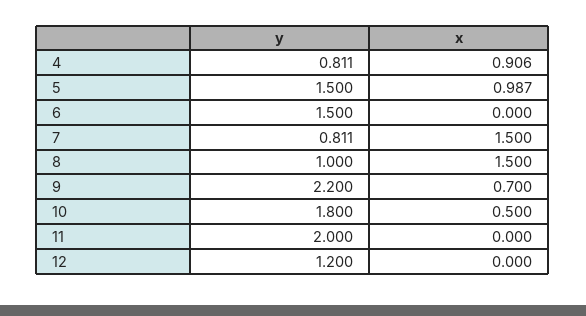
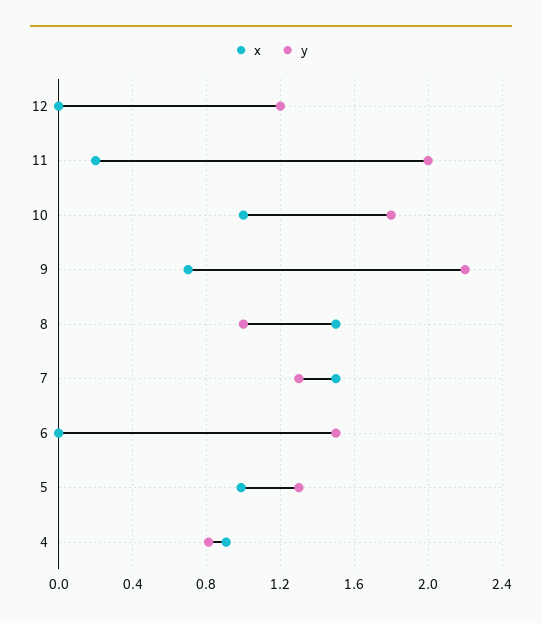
  {
    "y": {
      "4": 0.811,
-     "5": 1.5,
+     "5": 1.3,
      "6": 1.5,
-     "7": 0.811,
+     "7": 1.3,
      "8": 1,
      "9": 2.2,
      "10": 1.8,
      "11": 2,
      "12": 1.2
    },
    "x": {
      "4": 0.906,
      "5": 0.987,
      "6": 0,
      "7": 1.5,
      "8": 1.5,
      "9": 0.7,
-     "10": 0.5,
+     "10": 1,
-     "11": 0,
+     "11": 0.2,
      "12": 0
    }
  }

